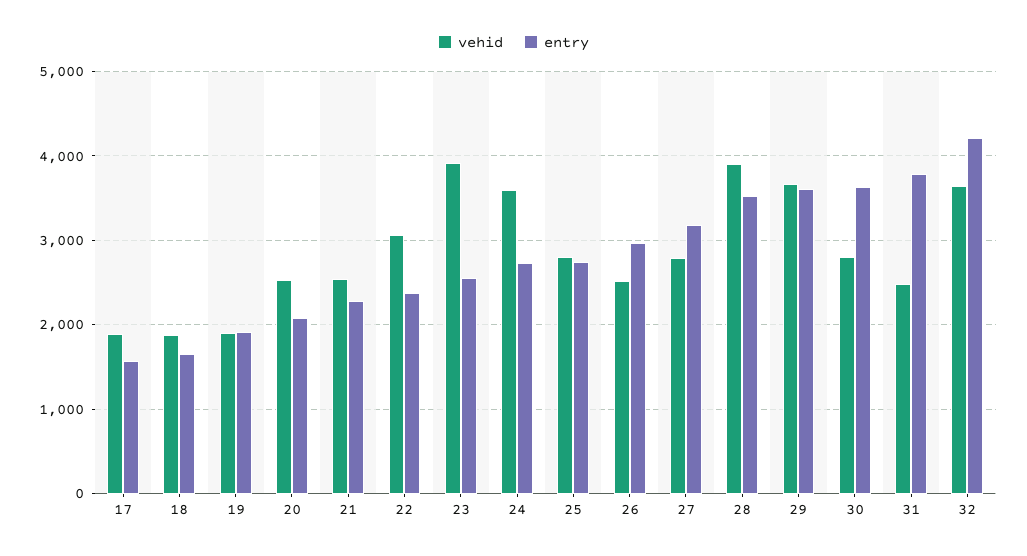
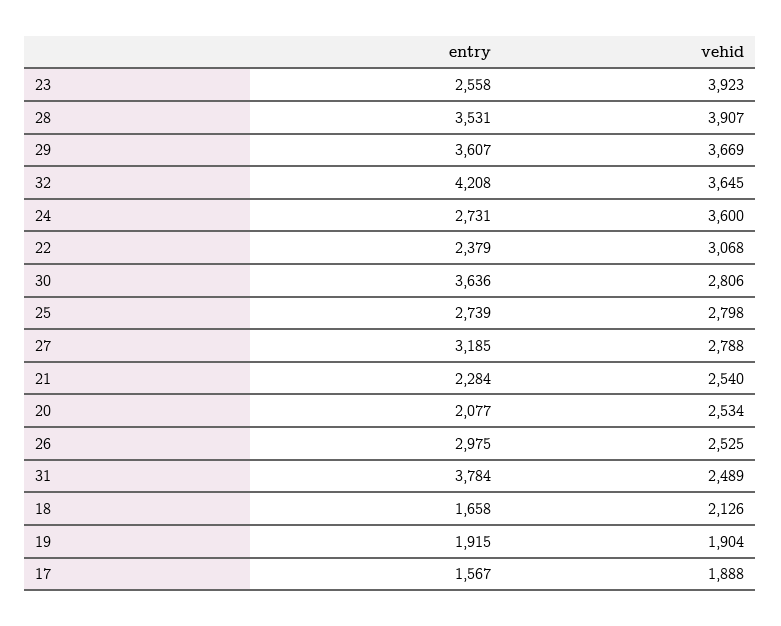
  {
    "vehid": {
      "17": 1888,
-     "18": 1900,
+     "18": 2126,
      "19": 1904,
      "20": 2534,
      "21": 2540,
      "22": 3068,
      "23": 3923,
      "24": 3600,
      "25": 2798,
      "26": 2525,
      "27": 2788,
      "28": 3907,
      "29": 3669,
      "30": 2806,
      "31": 2489,
      "32": 3645
    },
    "entry": {
      "17": 1567,
      "18": 1658,
      "19": 1915,
      "20": 2077,
      "21": 2284,
      "22": 2379,
      "23": 2558,
      "24": 2731,
      "25": 2739,
      "26": 2975,
      "27": 3185,
      "28": 3531,
      "29": 3607,
      "30": 3636,
      "31": 3784,
      "32": 4208
    }
  }

